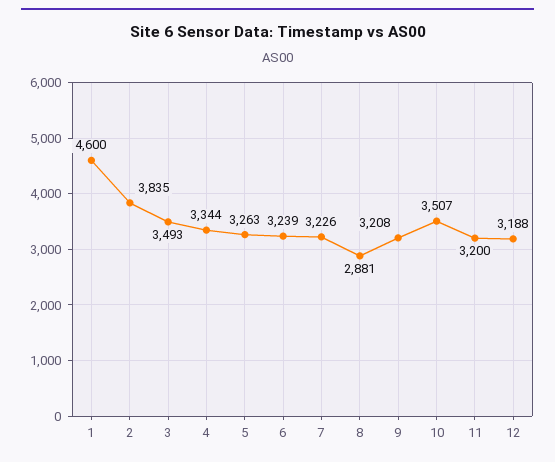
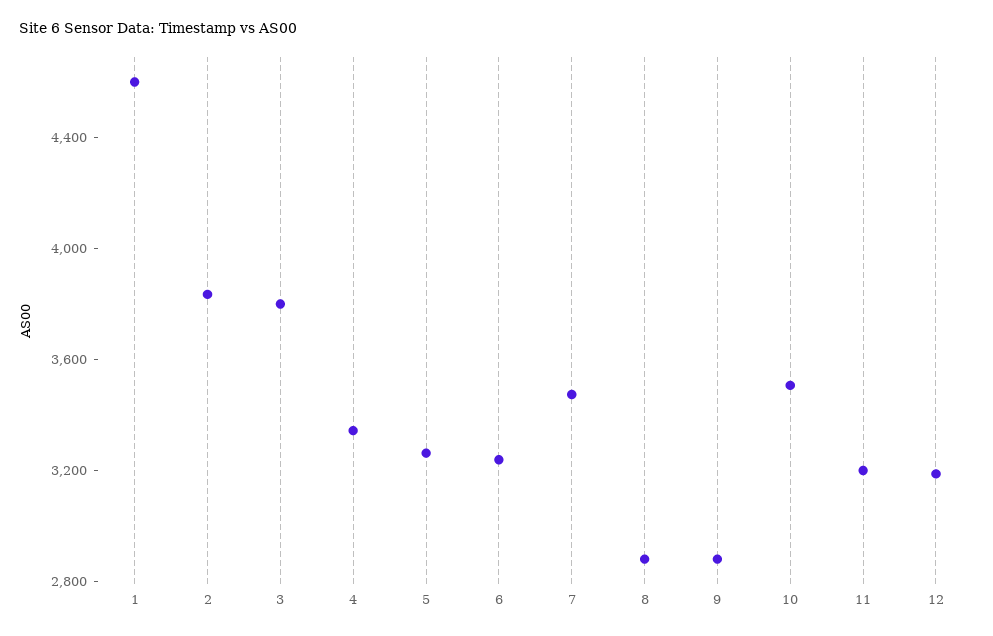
  {
    "1": 4600,
    "2": 3835,
-   "3": 3493,
+   "3": 3800,
    "4": 3344,
    "5": 3263,
    "6": 3239,
-   "7": 3226,
+   "7": 3500,
    "8": 2881,
-   "9": 3208,
+   "9": 2900,
    "10": 3507,
    "11": 3200,
    "12": 3188
  }

